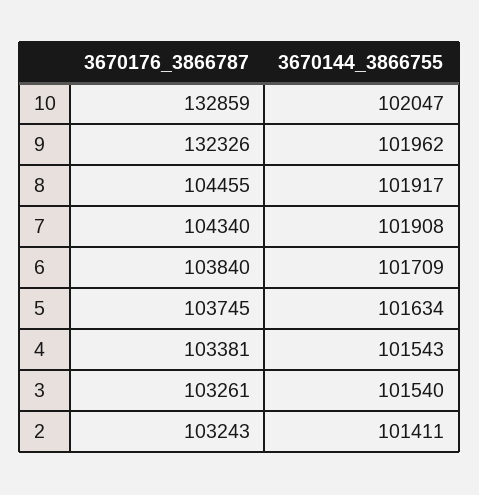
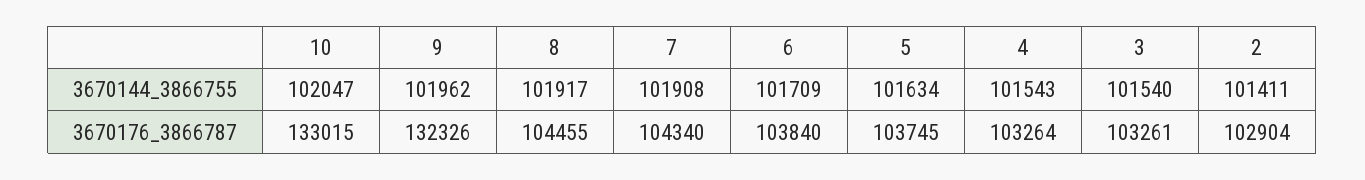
  {
    "3670176_3866787": {
-     "10": 132859,
+     "10": 133015,
      "9": 132326,
      "8": 104455,
      "7": 104340,
      "6": 103840,
      "5": 103745,
-     "4": 103381,
+     "4": 103264,
      "3": 103261,
-     "2": 103243
+     "2": 102904
    },
    "3670144_3866755": {
      "10": 102047,
      "9": 101962,
      "8": 101917,
      "7": 101908,
      "6": 101709,
      "5": 101634,
      "4": 101543,
      "3": 101540,
      "2": 101411
    }
  }

